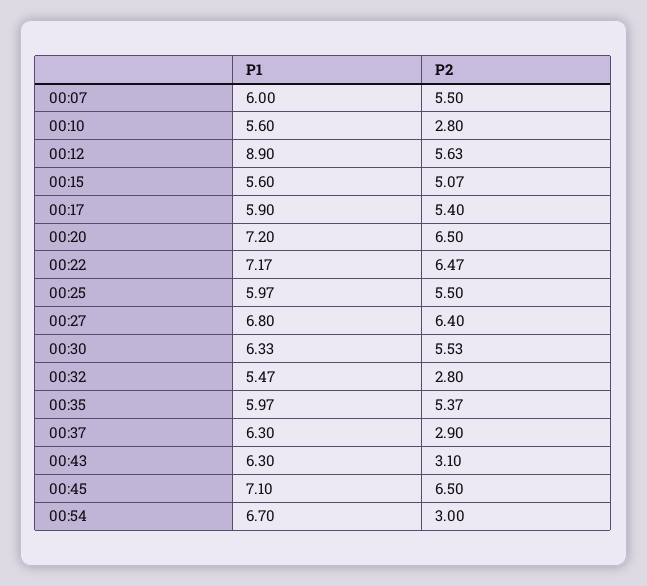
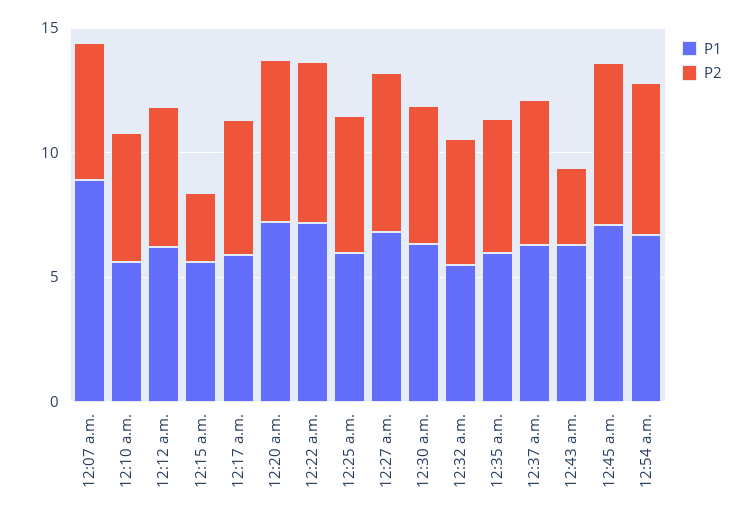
  {
    "P1": {
-     "00:07": 6,
+     "00:07": 9,
      "00:10": 5.6,
-     "00:12": 8.9,
+     "00:12": 6,
      "00:15": 5.6,
      "00:17": 5.9,
      "00:20": 7.2,
      "00:22": 7.17,
      "00:25": 5.97,
      "00:27": 6.8,
      "00:30": 6.33,
      "00:32": 5.47,
      "00:35": 5.97,
      "00:37": 6.3,
      "00:43": 6.3,
      "00:45": 7.1,
      "00:54": 6.7
    },
    "P2": {
      "00:07": 5.5,
-     "00:10": 2.8,
+     "00:10": 5,
      "00:12": 5.63,
-     "00:15": 5.07,
+     "00:15": 3,
      "00:17": 5.4,
      "00:20": 6.5,
      "00:22": 6.47,
      "00:25": 5.5,
      "00:27": 6.4,
      "00:30": 5.53,
-     "00:32": 2.8,
+     "00:32": 5,
      "00:35": 5.37,
-     "00:37": 2.9,
+     "00:37": 6,
      "00:43": 3.1,
      "00:45": 6.5,
-     "00:54": 3
+     "00:54": 6
    }
  }

